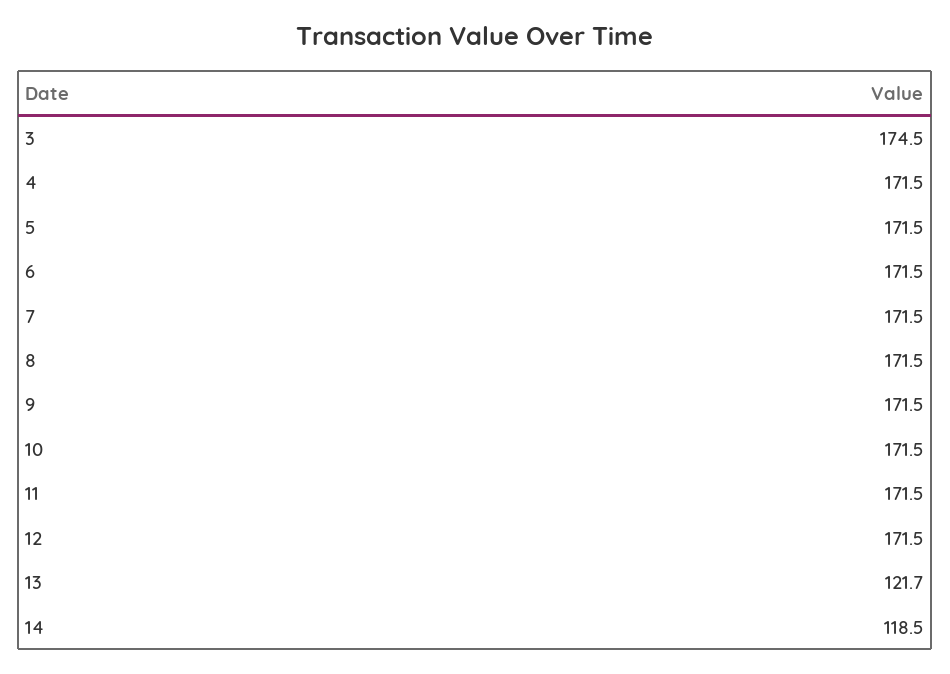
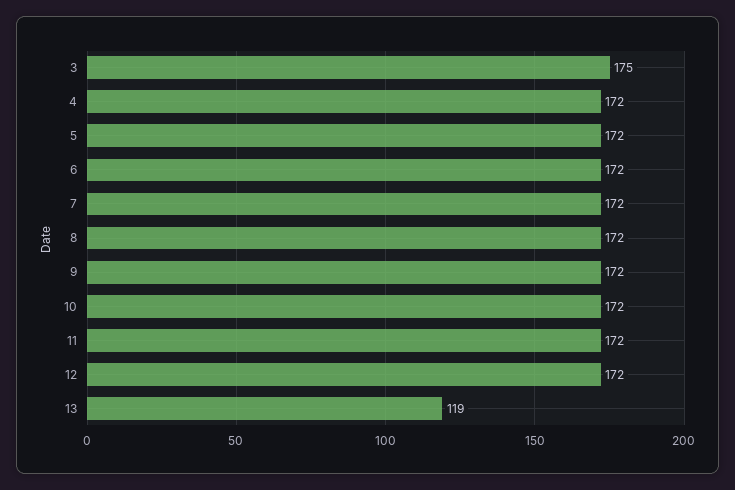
  {
    "3": 174.5,
    "4": 171.5,
    "5": 171.5,
    "6": 171.5,
    "7": 171.5,
    "8": 171.5,
    "9": 171.5,
    "10": 171.5,
    "11": 171.5,
    "12": 171.5,
-   "13": 121.7,
+   "13": 119
-   "14": 118.5
  }

